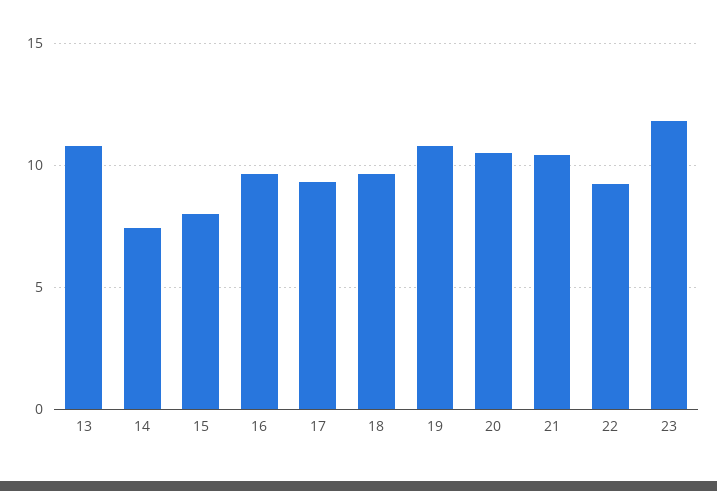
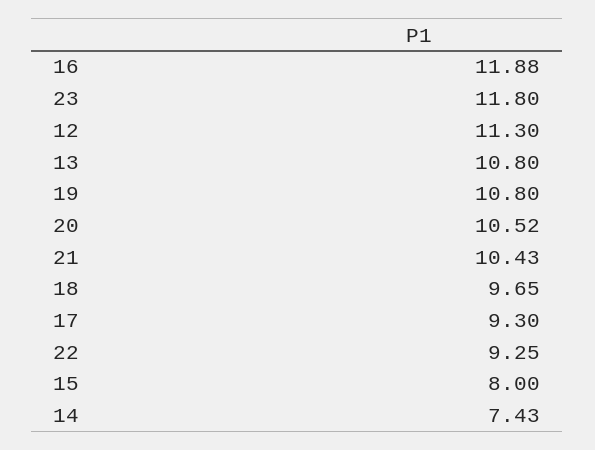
  {
    "13": 10.8,
    "14": 7.43,
    "15": 8,
-   "16": 9.5,
+   "16": 11.88,
    "17": 9.3,
    "18": 9.65,
    "19": 10.8,
    "20": 10.52,
    "21": 10.43,
    "22": 9.25,
-   "23": 11.8
+   "23": 11.8,
+   "12": 11.3
  }

